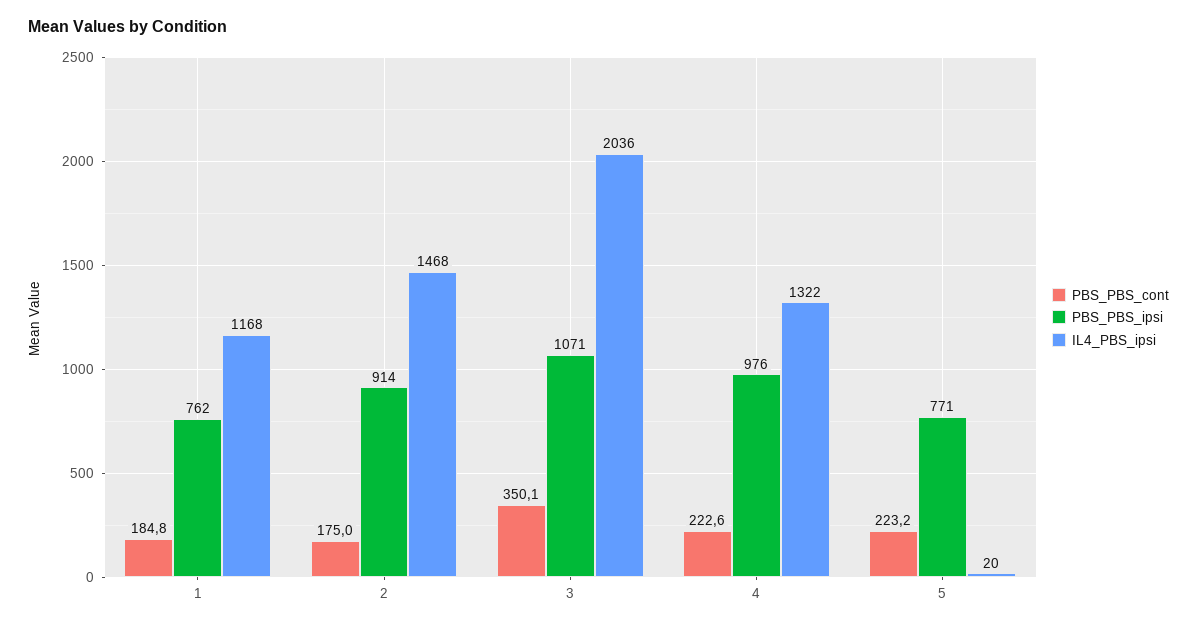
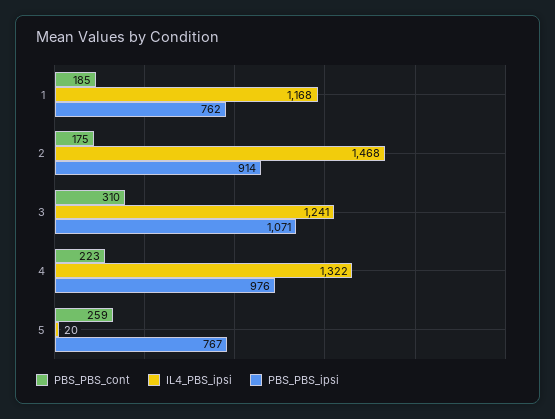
  {
    "PBS_PBS_cont": {
      "1": 184.8,
      "2": 175,
-     "3": 350.1,
+     "3": 310,
      "4": 222.6,
-     "5": 223.2
+     "5": 259
    },
    "PBS_PBS_ipsi": {
      "1": 762,
      "2": 914,
      "3": 1071,
      "4": 976,
-     "5": 771
+     "5": 767
    },
    "IL4_PBS_ipsi": {
      "1": 1168,
      "2": 1468,
-     "3": 2036,
+     "3": 1241,
      "4": 1322,
      "5": 20
    }
  }

